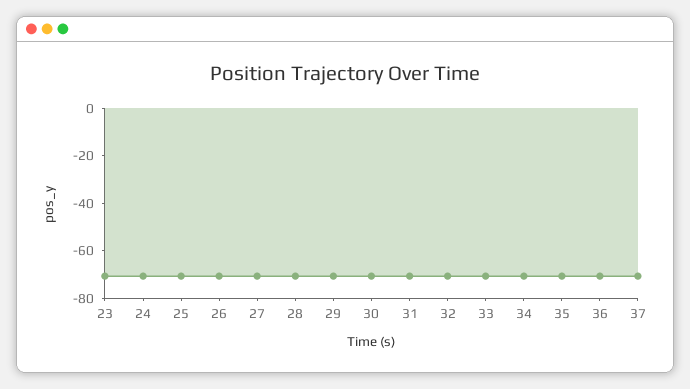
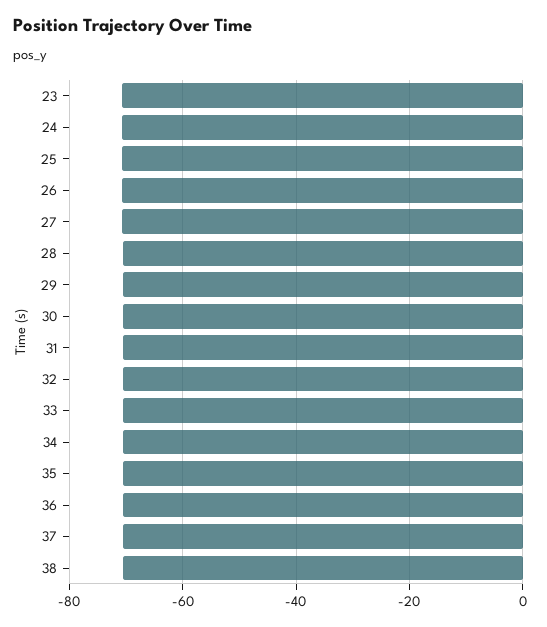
  {
    "23": -70,
    "24": -70,
    "25": -70,
    "26": -70,
    "27": -70,
    "28": -70,
    "29": -70,
    "30": -70,
    "31": -70,
    "32": -70,
    "33": -70,
    "34": -70,
    "35": -70,
    "36": -70,
-   "37": -70
+   "37": -70,
+   "38": -70
  }

